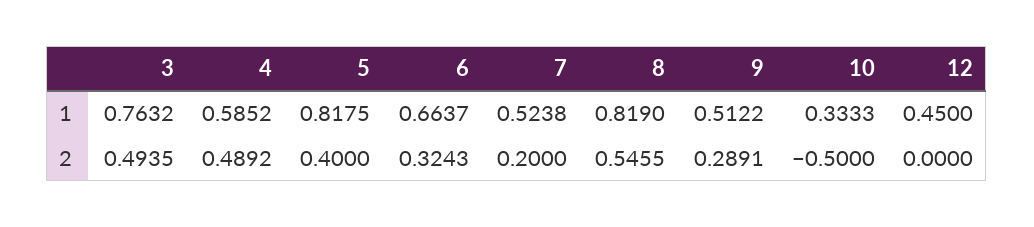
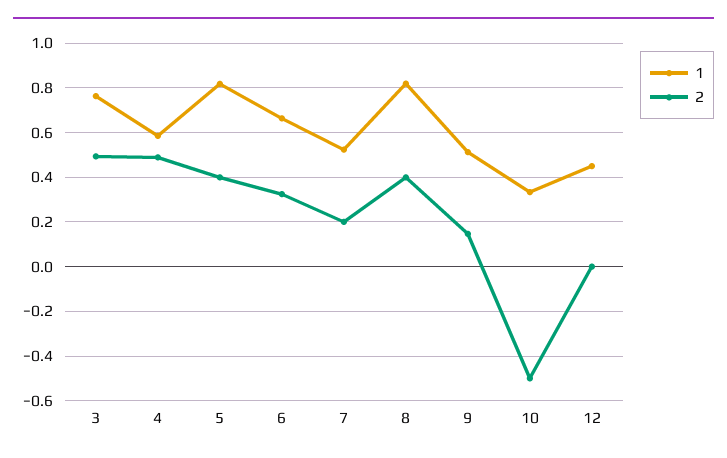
  {
    "1": {
      "3": 0.7632,
      "4": 0.5852,
      "5": 0.8175,
      "6": 0.6637,
      "7": 0.5238,
      "8": 0.819,
      "9": 0.5122,
      "10": 0.3333,
      "12": 0.45
    },
    "2": {
      "3": 0.4935,
      "4": 0.4892,
      "5": 0.4,
      "6": 0.3243,
      "7": 0.2,
-     "8": 0.5455,
+     "8": 0.4,
-     "9": 0.2891,
+     "9": 0.15,
      "10": -0.5,
      "12": 0
    }
  }

